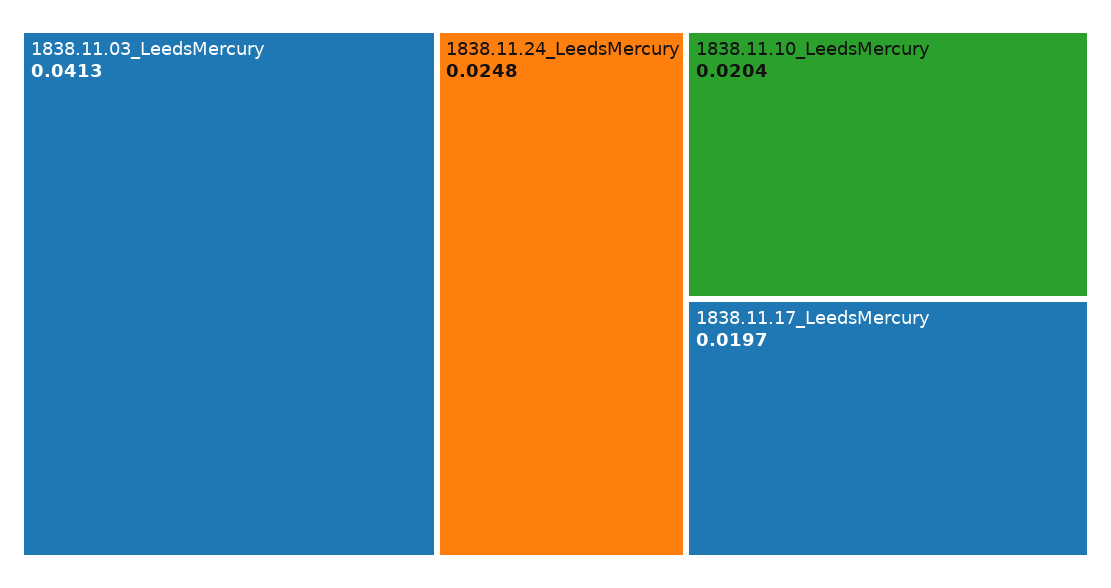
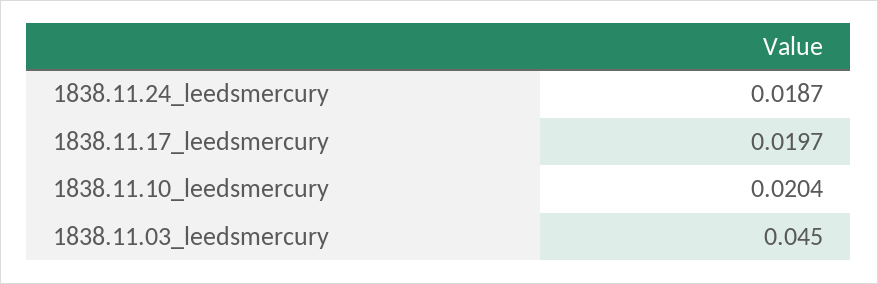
  {
-   "1838.11.03_LeedsMercury": 0.0413,
+   "1838.11.03_LeedsMercury": 0.045,
-   "1838.11.24_LeedsMercury": 0.0248,
+   "1838.11.24_LeedsMercury": 0.0187,
    "1838.11.10_LeedsMercury": 0.0204,
    "1838.11.17_LeedsMercury": 0.0197
  }

